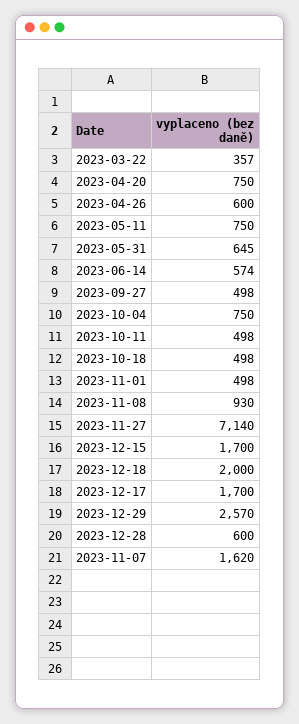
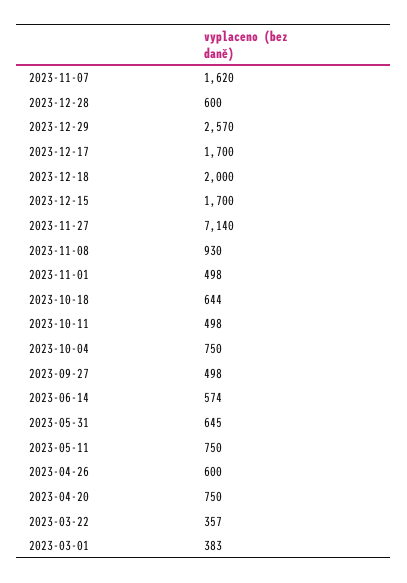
  {
    "2023-03-22": 357,
    "2023-04-20": 750,
    "2023-04-26": 600,
    "2023-05-11": 750,
    "2023-05-31": 645,
    "2023-06-14": 574,
    "2023-09-27": 498,
    "2023-10-04": 750,
    "2023-10-11": 498,
-   "2023-10-18": 498,
+   "2023-10-18": 644,
    "2023-11-01": 498,
    "2023-11-08": 930,
    "2023-11-27": 7140,
    "2023-12-15": 1700,
    "2023-12-18": 2000,
    "2023-12-17": 1700,
    "2023-12-29": 2570,
    "2023-12-28": 600,
-   "2023-11-07": 1620
+   "2023-11-07": 1620,
+   "2023-03-01": 383
  }

